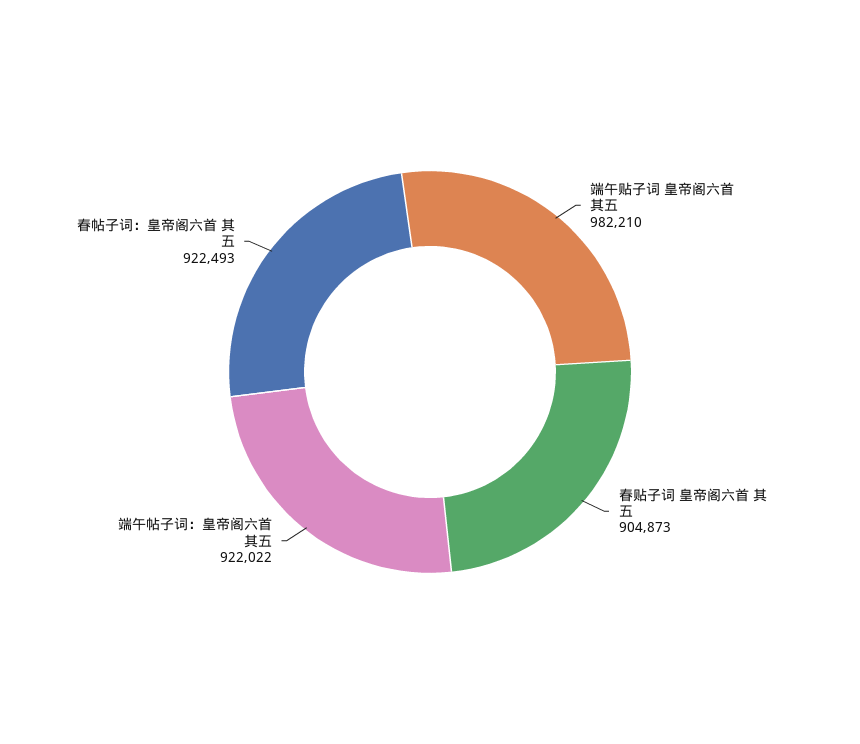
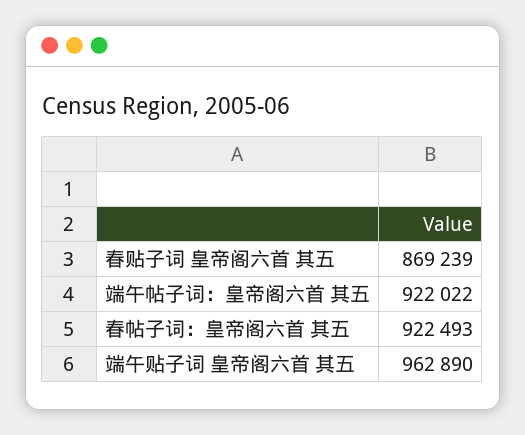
  {
-   "端午贴子词 皇帝阁六首 其五": 982210,
+   "端午贴子词 皇帝阁六首 其五": 962890,
-   "春贴子词 皇帝阁六首 其五": 904873,
+   "春贴子词 皇帝阁六首 其五": 869239,
    "端午帖子词：皇帝阁六首 其五": 922022,
    "春帖子词：皇帝阁六首 其五": 922493
  }

